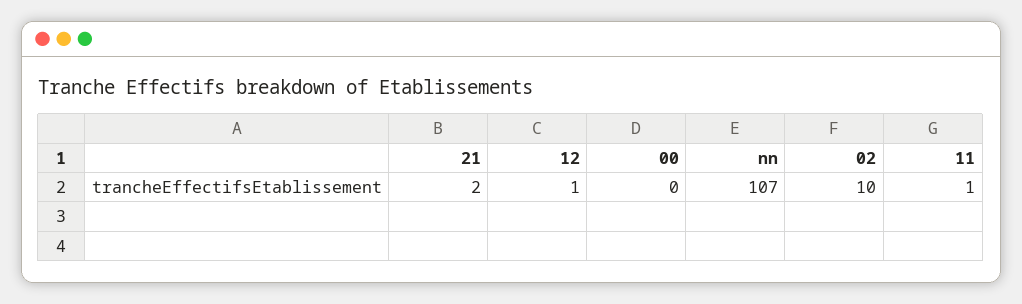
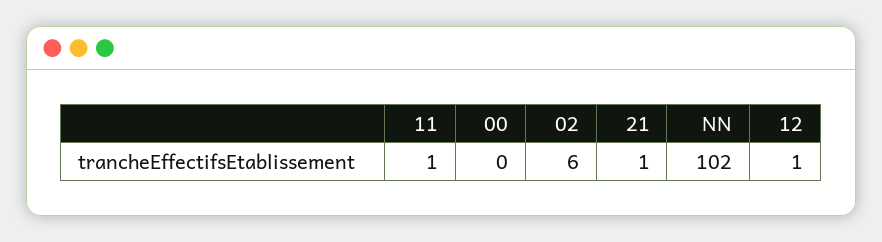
  {
-   "21": 2,
+   "21": 1,
    "12": 1,
    "00": 0,
-   "nn": 107,
+   "nn": 102,
-   "02": 10,
+   "02": 6,
    "11": 1
  }

